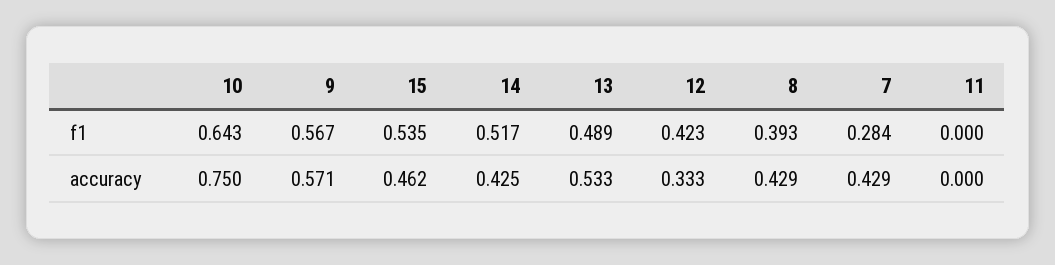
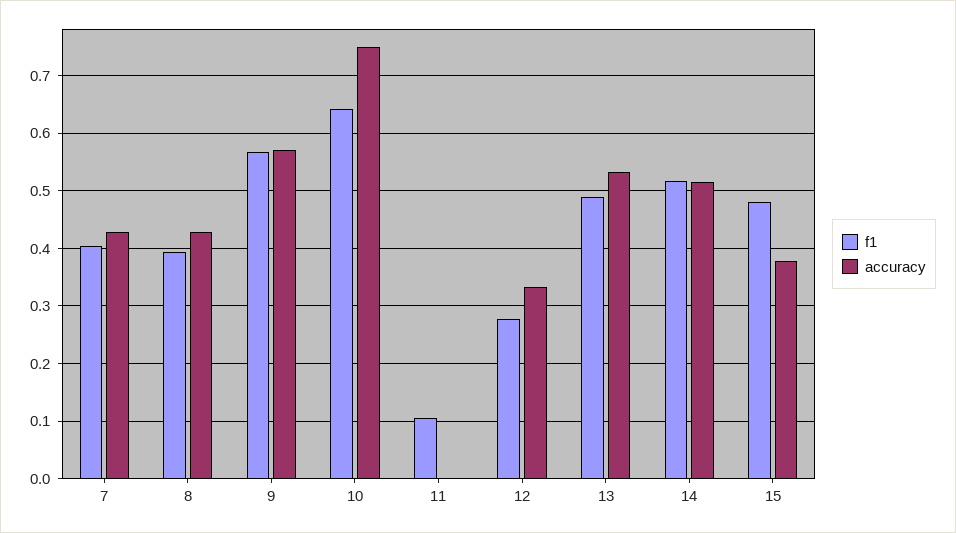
  {
    "f1": {
      "10": 0.643,
      "9": 0.567,
-     "15": 0.535,
+     "15": 0.48,
      "14": 0.517,
      "13": 0.489,
-     "12": 0.423,
+     "12": 0.28,
      "8": 0.393,
-     "7": 0.284,
+     "7": 0.4,
-     "11": 0
+     "11": 0.1
    },
    "accuracy": {
      "10": 0.75,
      "9": 0.571,
-     "15": 0.462,
+     "15": 0.38,
-     "14": 0.425,
+     "14": 0.52,
      "13": 0.533,
      "12": 0.333,
      "8": 0.429,
      "7": 0.429,
      "11": 0
    }
  }

